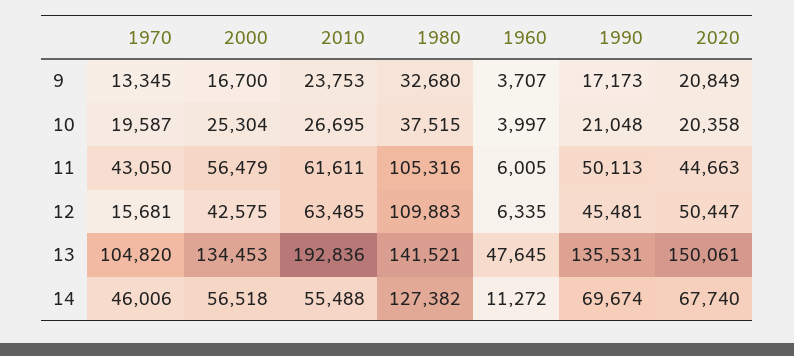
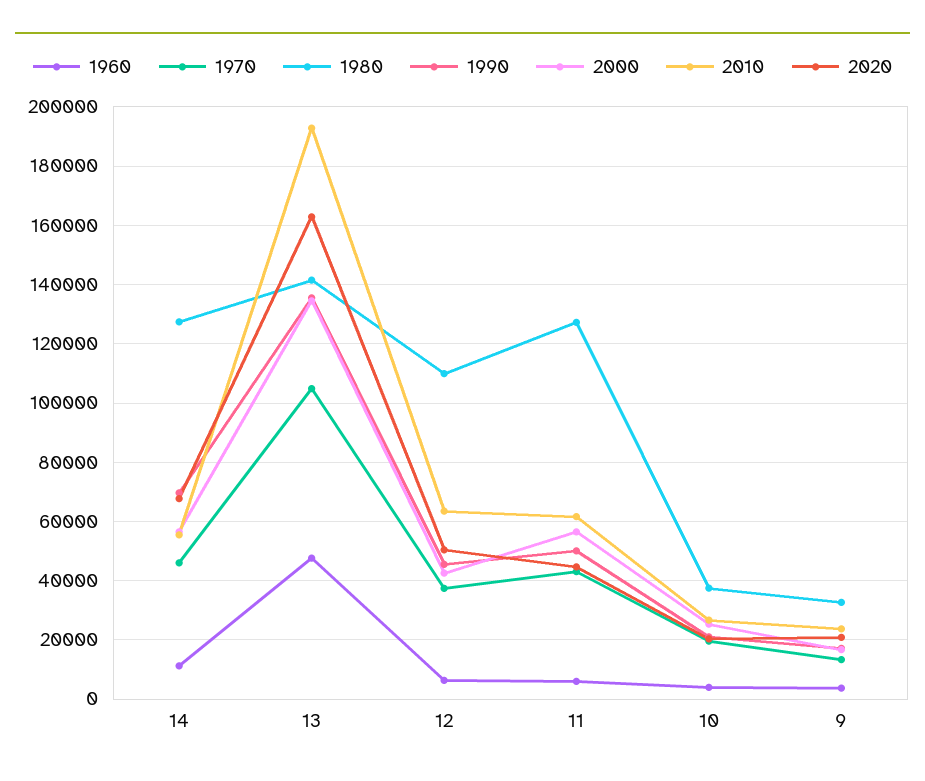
  {
    "1970": {
      "9": 13345,
      "10": 19587,
      "11": 43050,
-     "12": 15681,
+     "12": 37500,
      "13": 104820,
      "14": 46006
    },
    "2000": {
      "9": 16700,
      "10": 25304,
      "11": 56479,
      "12": 42575,
      "13": 134453,
      "14": 56518
    },
    "2010": {
      "9": 23753,
      "10": 26695,
      "11": 61611,
      "12": 63485,
      "13": 192836,
      "14": 55488
    },
    "1980": {
      "9": 32680,
      "10": 37515,
-     "11": 105316,
+     "11": 127500,
      "12": 109883,
      "13": 141521,
      "14": 127382
    },
    "1960": {
      "9": 3707,
      "10": 3997,
      "11": 6005,
      "12": 6335,
      "13": 47645,
      "14": 11272
    },
    "1990": {
      "9": 17173,
      "10": 21048,
      "11": 50113,
      "12": 45481,
      "13": 135531,
      "14": 69674
    },
    "2020": {
      "9": 20849,
      "10": 20358,
      "11": 44663,
      "12": 50447,
-     "13": 150061,
+     "13": 162500,
      "14": 67740
    }
  }

